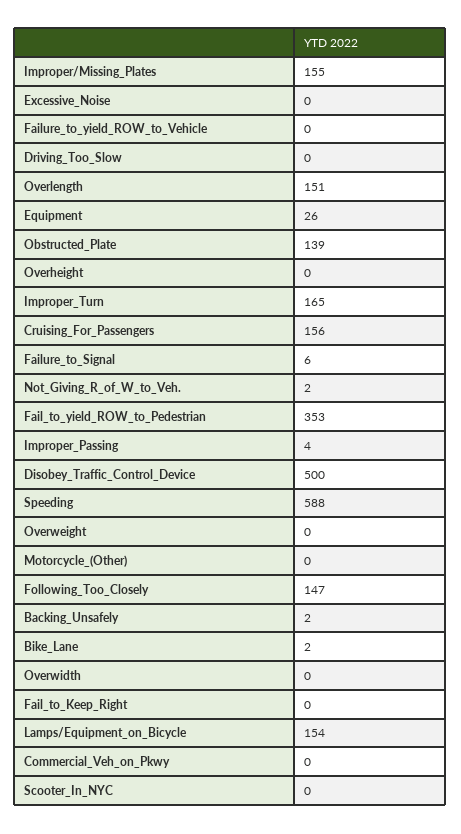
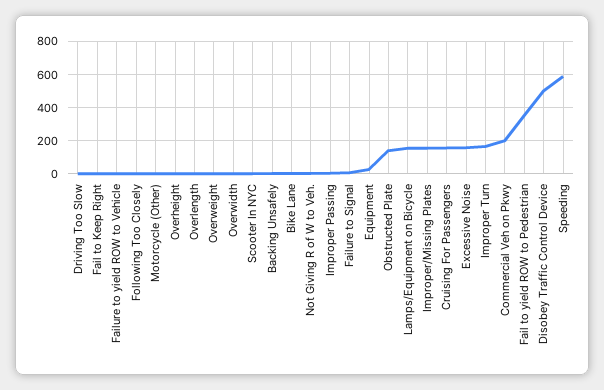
  {
    "Improper/Missing_Plates": 155,
-   "Excessive_Noise": 0,
+   "Excessive_Noise": 150,
    "Failure_to_yield_ROW_to_Vehicle": 0,
    "Driving_Too_Slow": 0,
-   "Overlength": 151,
+   "Overlength": 0,
    "Equipment": 26,
    "Obstructed_Plate": 139,
    "Overheight": 0,
    "Improper_Turn": 165,
    "Cruising_For_Passengers": 156,
    "Failure_to_Signal": 6,
    "Not_Giving_R_of_W_to_Veh.": 2,
    "Fail_to_yield_ROW_to_Pedestrian": 353,
    "Improper_Passing": 4,
    "Disobey_Traffic_Control_Device": 500,
    "Speeding": 588,
    "Overweight": 0,
    "Motorcycle_(Other)": 0,
-   "Following_Too_Closely": 147,
+   "Following_Too_Closely": 0,
    "Backing_Unsafely": 2,
    "Bike_Lane": 2,
    "Overwidth": 0,
    "Fail_to_Keep_Right": 0,
    "Lamps/Equipment_on_Bicycle": 154,
-   "Commercial_Veh_on_Pkwy": 0,
+   "Commercial_Veh_on_Pkwy": 200,
    "Scooter_In_NYC": 0
  }

